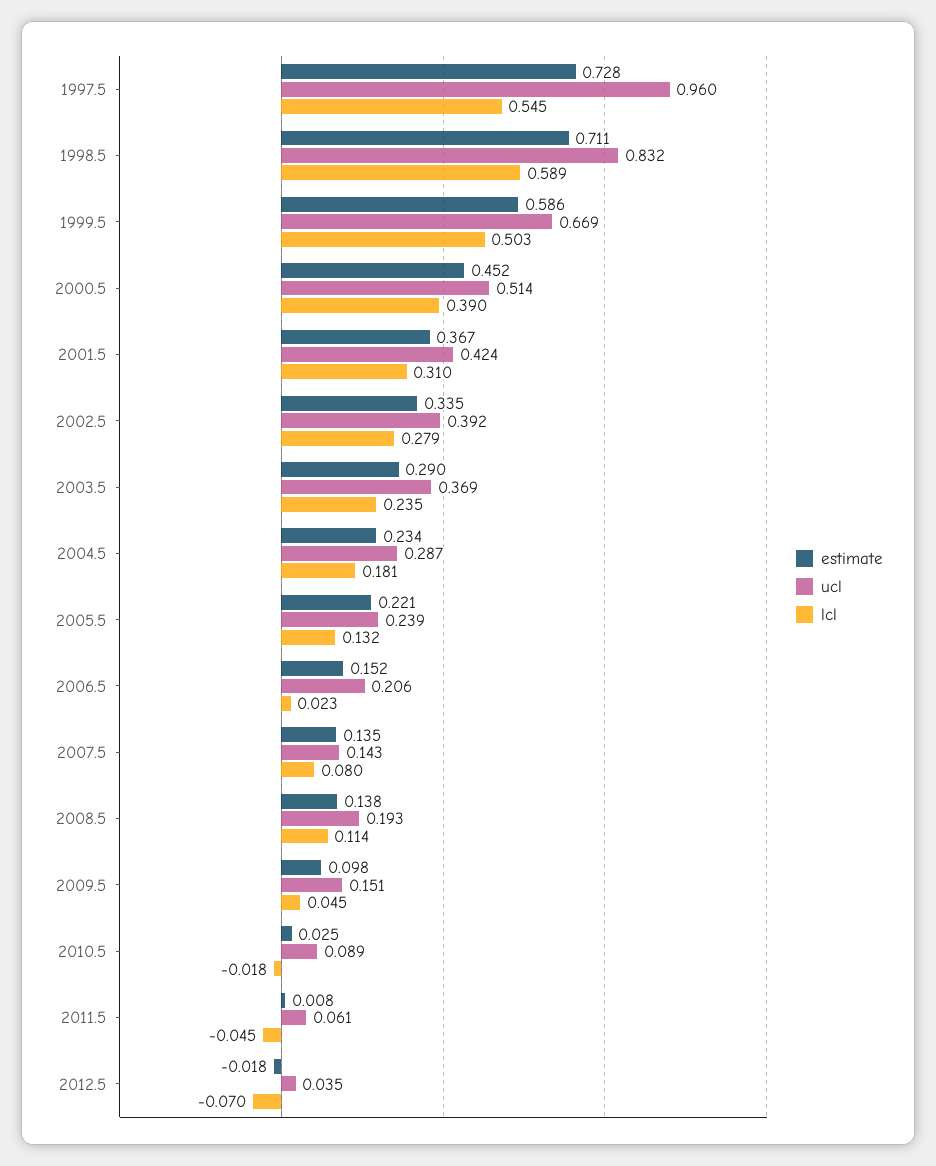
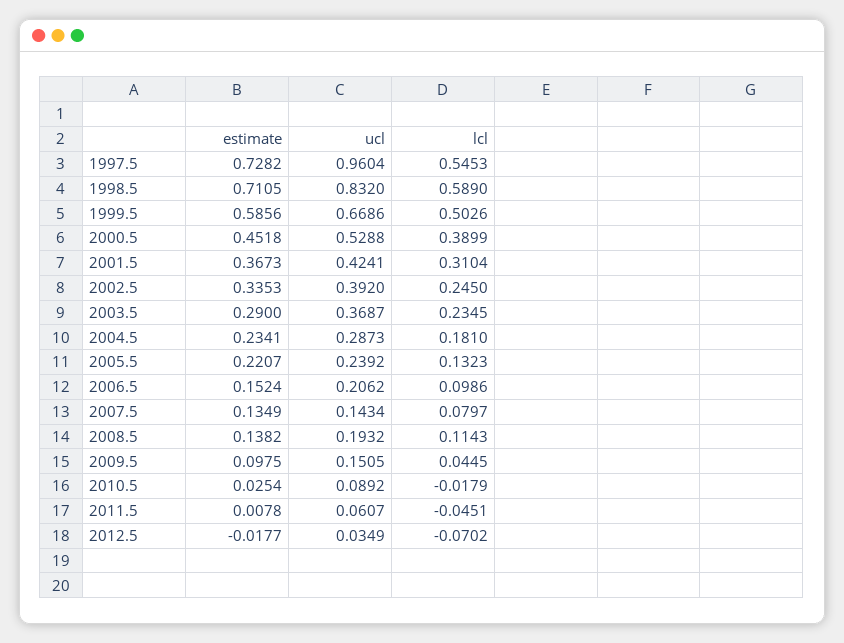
  {
    "estimate": {
      "1997.5": 0.7282,
      "1998.5": 0.7105,
      "1999.5": 0.5856,
      "2000.5": 0.4518,
      "2001.5": 0.3673,
      "2002.5": 0.3353,
      "2003.5": 0.29,
      "2004.5": 0.2341,
      "2005.5": 0.2207,
      "2006.5": 0.1524,
      "2007.5": 0.1349,
      "2008.5": 0.1382,
      "2009.5": 0.0975,
      "2010.5": 0.0254,
      "2011.5": 0.0078,
      "2012.5": -0.0177
    },
    "ucl": {
      "1997.5": 0.9604,
      "1998.5": 0.832,
      "1999.5": 0.6686,
-     "2000.5": 0.514,
+     "2000.5": 0.5288,
      "2001.5": 0.4241,
      "2002.5": 0.392,
      "2003.5": 0.3687,
      "2004.5": 0.2873,
      "2005.5": 0.2392,
      "2006.5": 0.2062,
      "2007.5": 0.1434,
      "2008.5": 0.1932,
      "2009.5": 0.1505,
      "2010.5": 0.0892,
      "2011.5": 0.0607,
      "2012.5": 0.0349
    },
    "lcl": {
      "1997.5": 0.5453,
      "1998.5": 0.589,
      "1999.5": 0.5026,
      "2000.5": 0.3899,
      "2001.5": 0.3104,
-     "2002.5": 0.279,
+     "2002.5": 0.245,
      "2003.5": 0.2345,
      "2004.5": 0.181,
      "2005.5": 0.1323,
-     "2006.5": 0.023,
+     "2006.5": 0.0986,
      "2007.5": 0.0797,
      "2008.5": 0.1143,
      "2009.5": 0.0445,
      "2010.5": -0.0179,
      "2011.5": -0.0451,
      "2012.5": -0.0702
    }
  }

